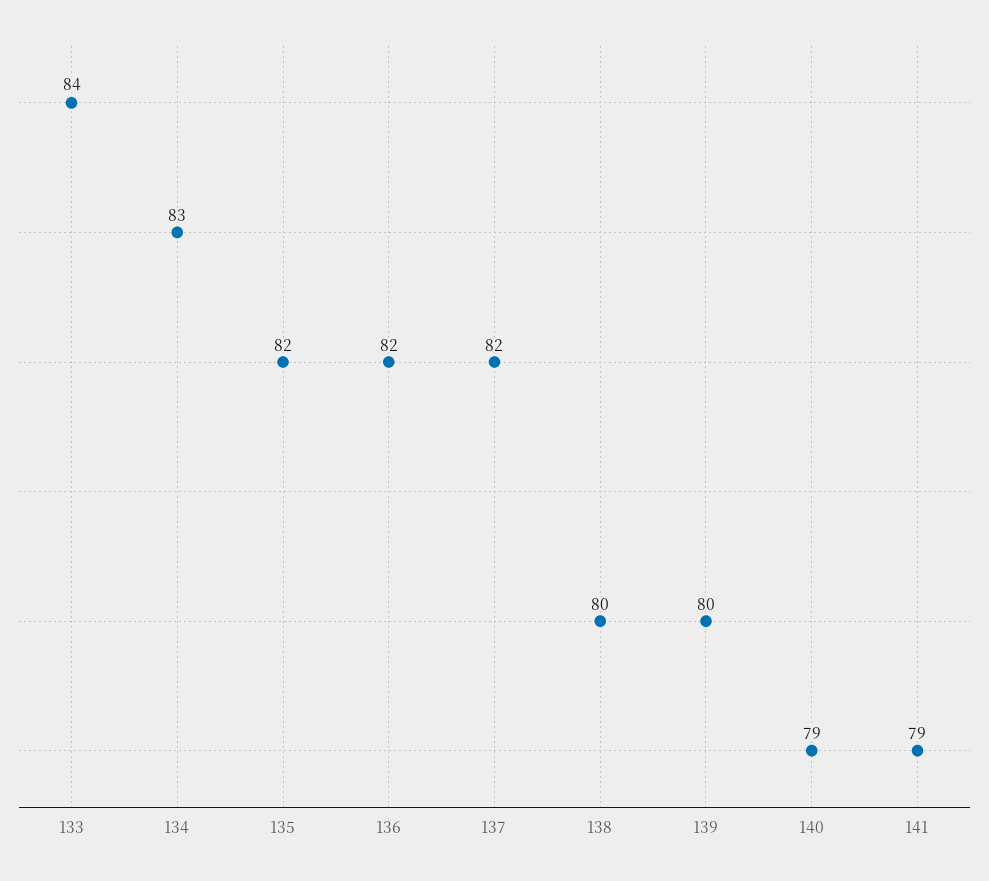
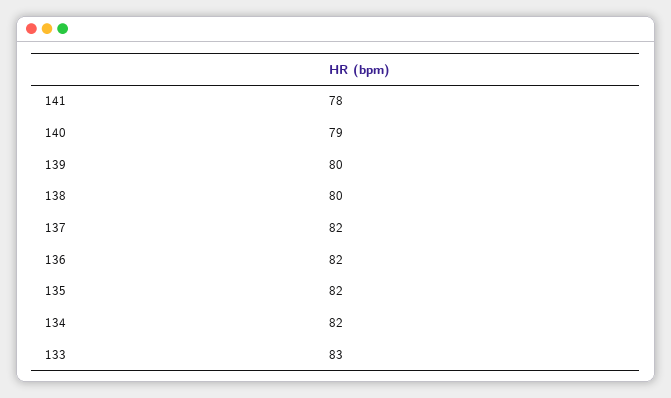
  {
-   "133": 84,
+   "133": 83,
-   "134": 83,
+   "134": 82,
    "135": 82,
    "136": 82,
    "137": 82,
    "138": 80,
    "139": 80,
    "140": 79,
-   "141": 79
+   "141": 78
  }

